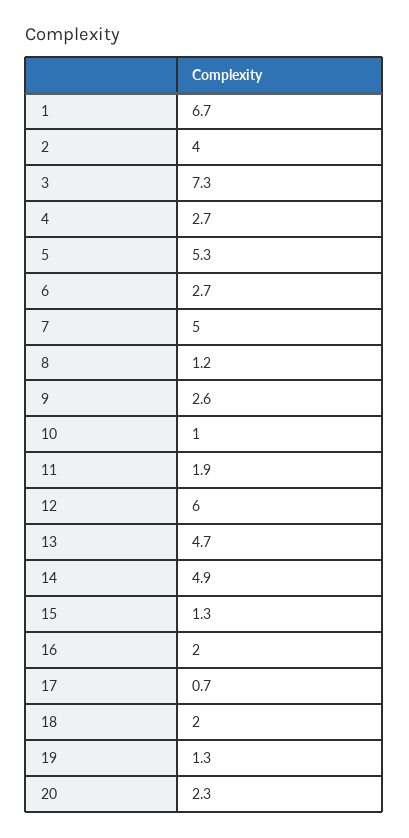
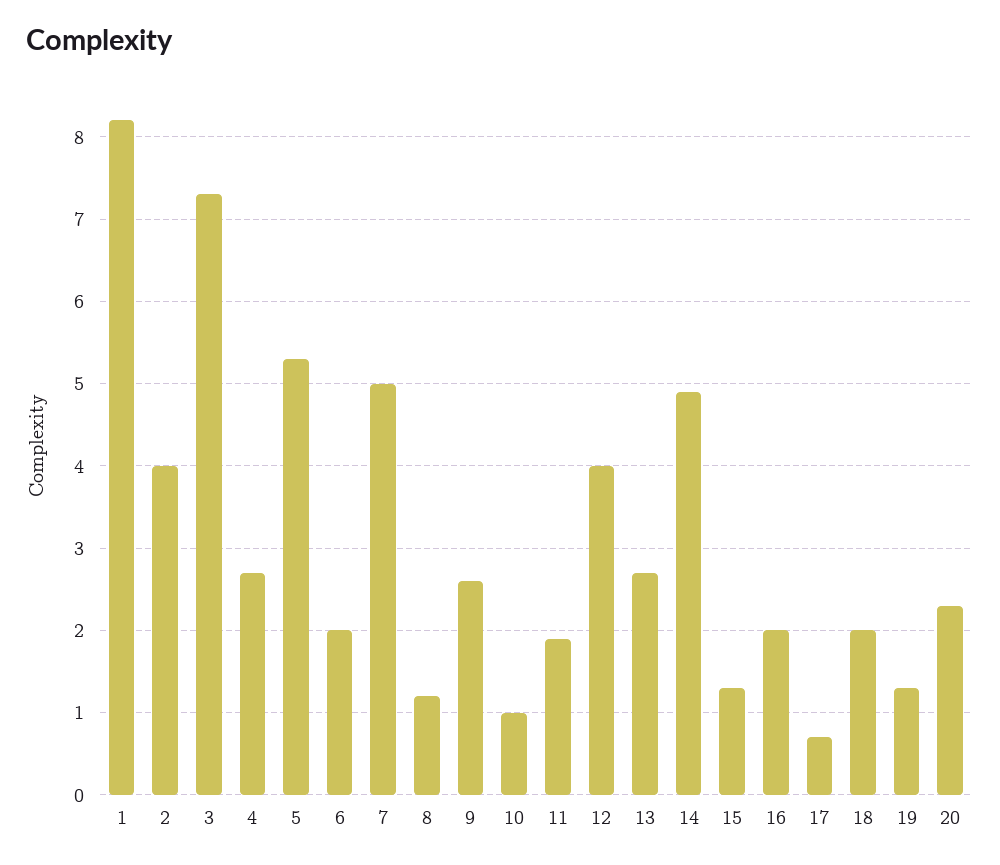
  {
-   "1": 6.7,
+   "1": 8.2,
    "2": 4,
    "3": 7.3,
    "4": 2.7,
    "5": 5.3,
-   "6": 2.7,
+   "6": 2,
    "7": 5,
    "8": 1.2,
    "9": 2.6,
    "10": 1,
    "11": 1.9,
-   "12": 6,
+   "12": 4,
-   "13": 4.7,
+   "13": 2.7,
    "14": 4.9,
    "15": 1.3,
    "16": 2,
    "17": 0.7,
    "18": 2,
    "19": 1.3,
    "20": 2.3
  }

